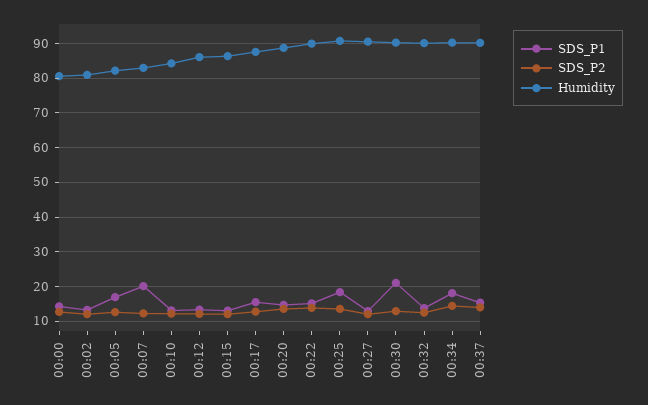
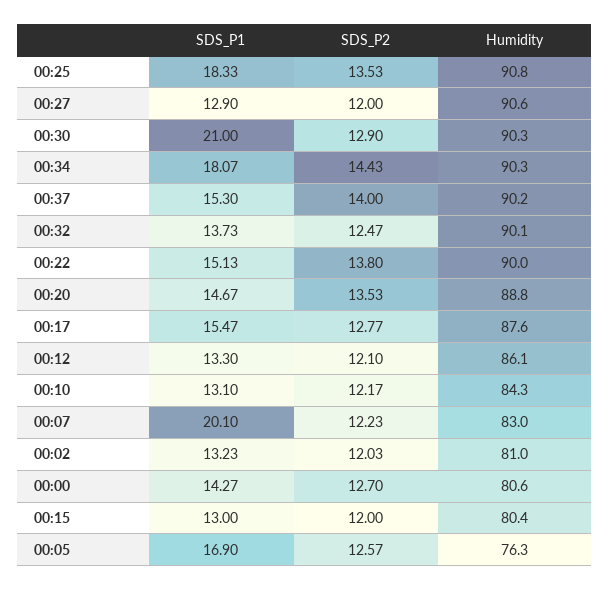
  {
    "SDS_P1": {
      "00:00": 14.27,
      "00:02": 13.23,
      "00:05": 16.9,
      "00:07": 20.1,
      "00:10": 13.1,
      "00:12": 13.3,
      "00:15": 13,
      "00:17": 15.47,
      "00:20": 14.67,
      "00:22": 15.13,
      "00:25": 18.33,
      "00:27": 12.9,
      "00:30": 21,
      "00:32": 13.73,
      "00:34": 18.07,
      "00:37": 15.3
    },
    "SDS_P2": {
      "00:00": 12.7,
      "00:02": 12.03,
      "00:05": 12.57,
      "00:07": 12.23,
      "00:10": 12.17,
      "00:12": 12.1,
      "00:15": 12,
      "00:17": 12.77,
      "00:20": 13.53,
      "00:22": 13.8,
      "00:25": 13.53,
      "00:27": 12,
      "00:30": 12.9,
      "00:32": 12.47,
      "00:34": 14.43,
      "00:37": 14
    },
    "Humidity": {
      "00:00": 80.6,
      "00:02": 81,
-     "00:05": 82,
+     "00:05": 76.3,
      "00:07": 83,
      "00:10": 84.3,
      "00:12": 86.1,
-     "00:15": 86,
+     "00:15": 80.4,
      "00:17": 87.6,
      "00:20": 88.8,
      "00:22": 90,
      "00:25": 90.8,
      "00:27": 90.6,
      "00:30": 90.3,
      "00:32": 90.1,
      "00:34": 90.3,
      "00:37": 90.2
    }
  }

